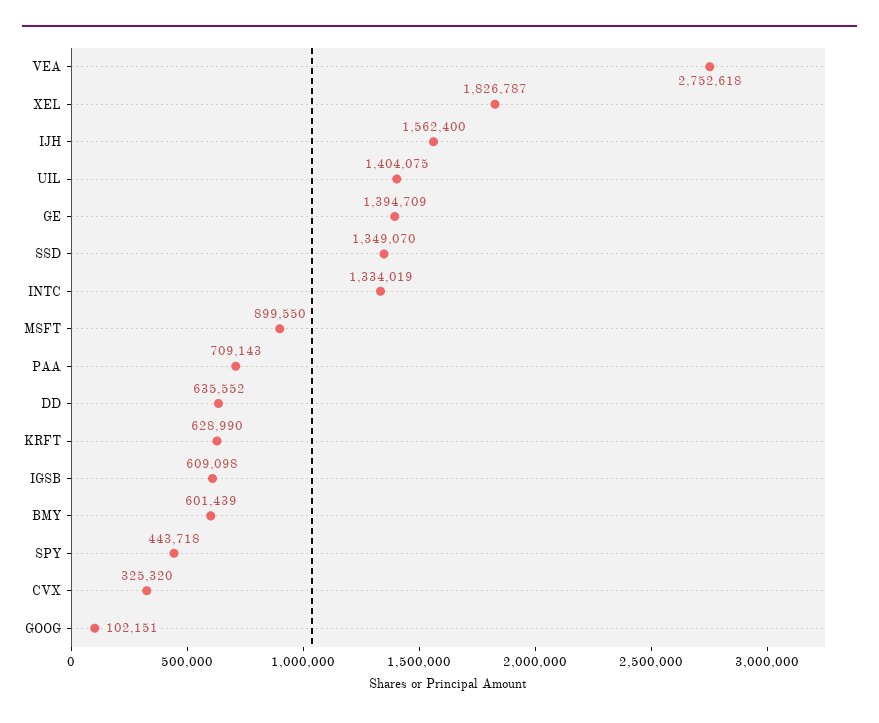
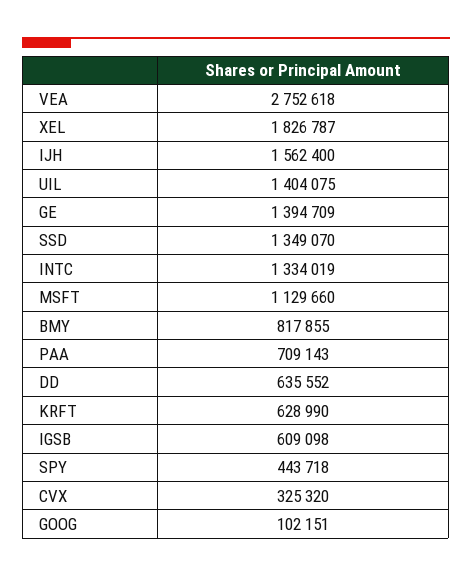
  {
    "VEA": 2752618,
    "XEL": 1826787,
    "IJH": 1562400,
    "UIL": 1404075,
    "GE": 1394709,
    "SSD": 1349070,
    "INTC": 1334019,
-   "MSFT": 899550,
+   "MSFT": 1129660,
    "PAA": 709143,
    "DD": 635552,
    "KRFT": 628990,
    "IGSB": 609098,
-   "BMY": 601439,
+   "BMY": 817855,
    "SPY": 443718,
    "CVX": 325320,
    "GOOG": 102151
  }

